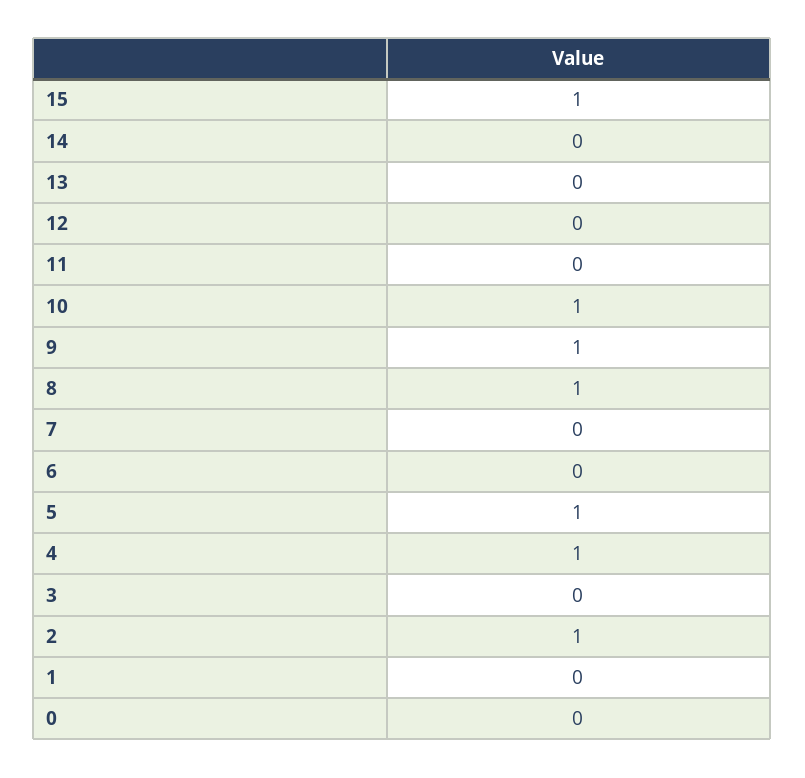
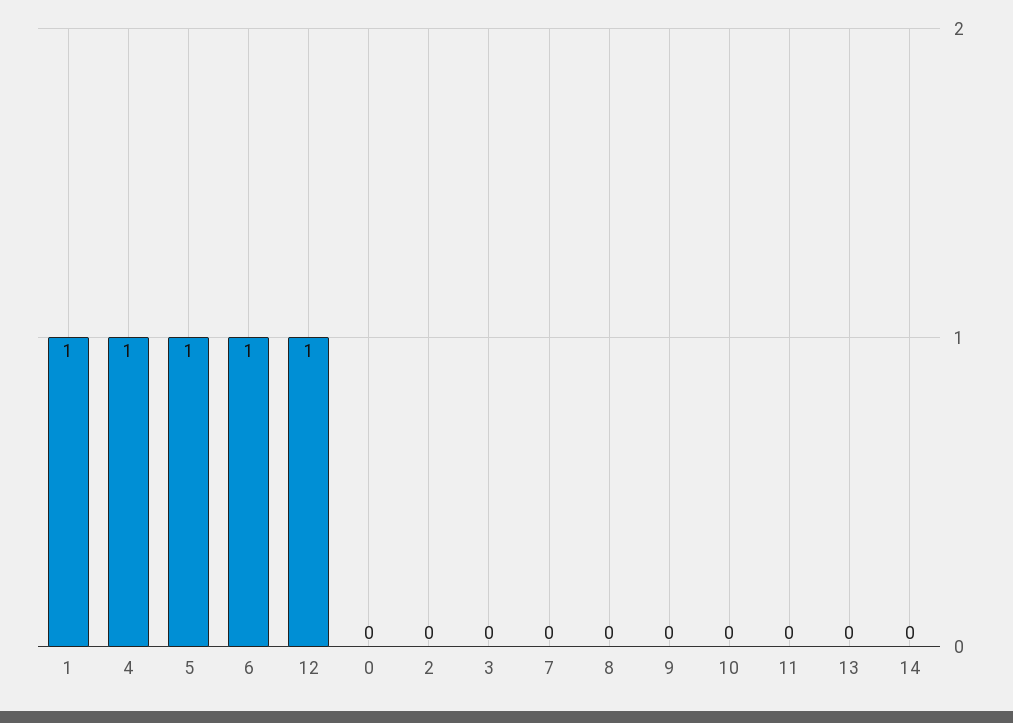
  {
-   "15": 1,
    "14": 0,
    "13": 0,
-   "12": 0,
+   "12": 1,
    "11": 0,
-   "10": 1,
+   "10": 0,
-   "9": 1,
+   "9": 0,
-   "8": 1,
+   "8": 0,
    "7": 0,
-   "6": 0,
+   "6": 1,
    "5": 1,
    "4": 1,
    "3": 0,
-   "2": 1,
+   "2": 0,
-   "1": 0,
+   "1": 1,
    "0": 0
  }

